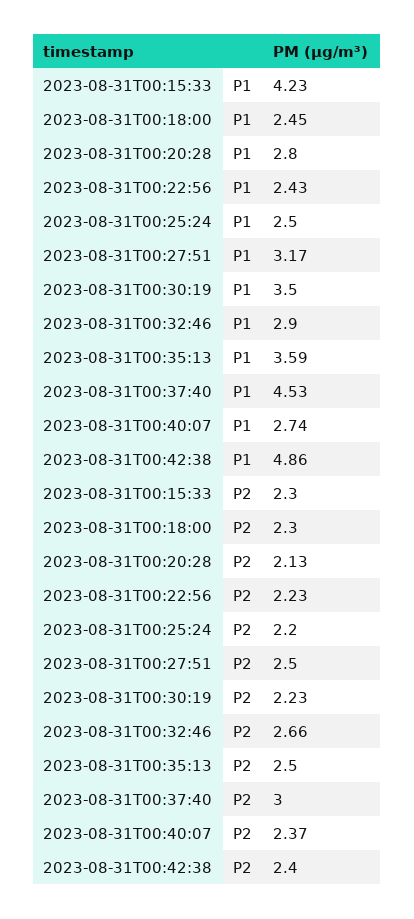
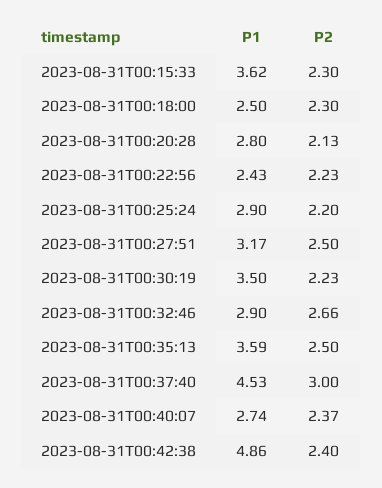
  {
    "2023-08-31T00:15:33": {
-     "P1": 4.23,
+     "P1": 3.62,
      "P2": 2.3
    },
    "2023-08-31T00:18:00": {
-     "P1": 2.45,
+     "P1": 2.5,
      "P2": 2.3
    },
    "2023-08-31T00:20:28": {
      "P1": 2.8,
      "P2": 2.13
    },
    "2023-08-31T00:22:56": {
      "P1": 2.43,
      "P2": 2.23
    },
    "2023-08-31T00:25:24": {
-     "P1": 2.5,
+     "P1": 2.9,
      "P2": 2.2
    },
    "2023-08-31T00:27:51": {
      "P1": 3.17,
      "P2": 2.5
    },
    "2023-08-31T00:30:19": {
      "P1": 3.5,
      "P2": 2.23
    },
    "2023-08-31T00:32:46": {
      "P1": 2.9,
      "P2": 2.66
    },
    "2023-08-31T00:35:13": {
      "P1": 3.59,
      "P2": 2.5
    },
    "2023-08-31T00:37:40": {
      "P1": 4.53,
      "P2": 3
    },
    "2023-08-31T00:40:07": {
      "P1": 2.74,
      "P2": 2.37
    },
    "2023-08-31T00:42:38": {
      "P1": 4.86,
      "P2": 2.4
    }
  }

